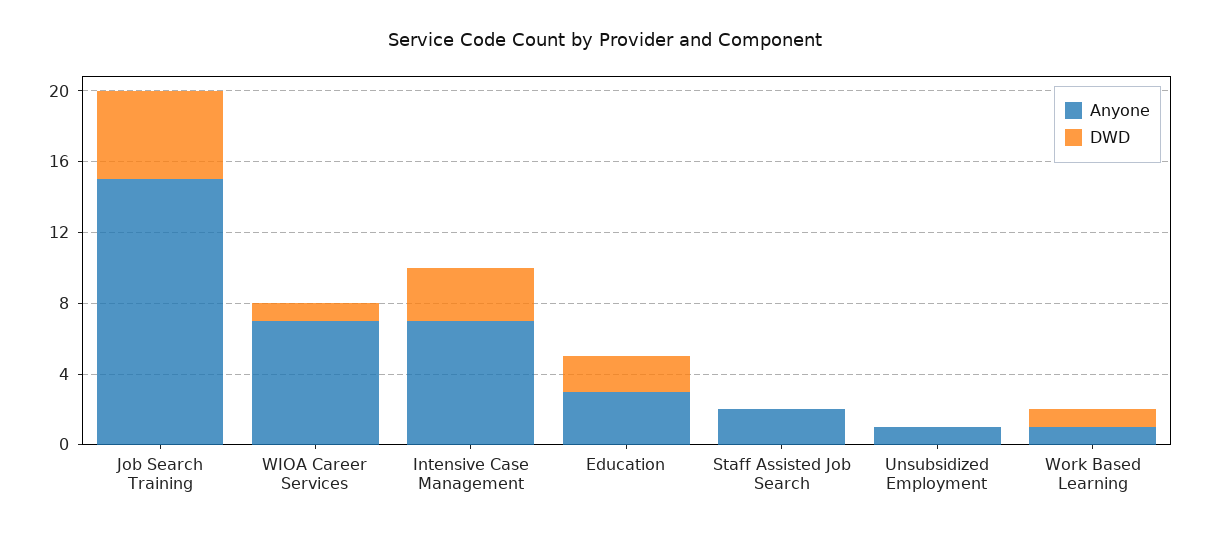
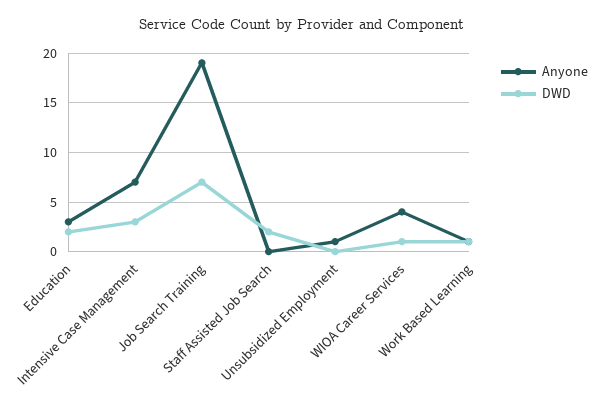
  {
    "Anyone": {
-     "Job Search Training": 15,
+     "Job Search Training": 19,
-     "WIOA Career Services": 7,
+     "WIOA Career Services": 4,
      "Intensive Case Management": 7,
      "Education": 3,
-     "Staff Assisted Job Search": 2,
+     "Staff Assisted Job Search": 0,
      "Unsubsidized Employment": 1,
      "Work Based Learning": 1
    },
    "DWD": {
-     "Job Search Training": 5,
+     "Job Search Training": 7,
      "WIOA Career Services": 1,
      "Intensive Case Management": 3,
      "Education": 2,
-     "Staff Assisted Job Search": 0,
+     "Staff Assisted Job Search": 2,
      "Unsubsidized Employment": 0,
      "Work Based Learning": 1
    }
  }

